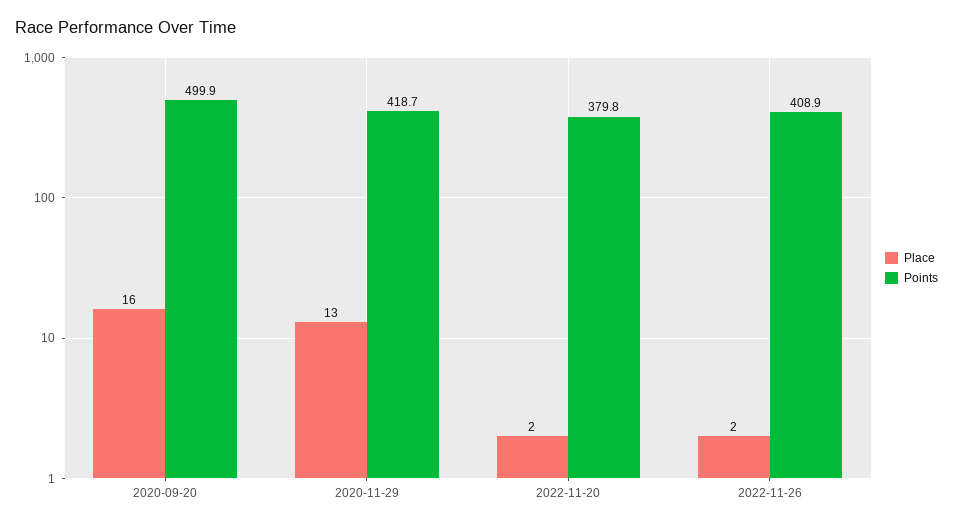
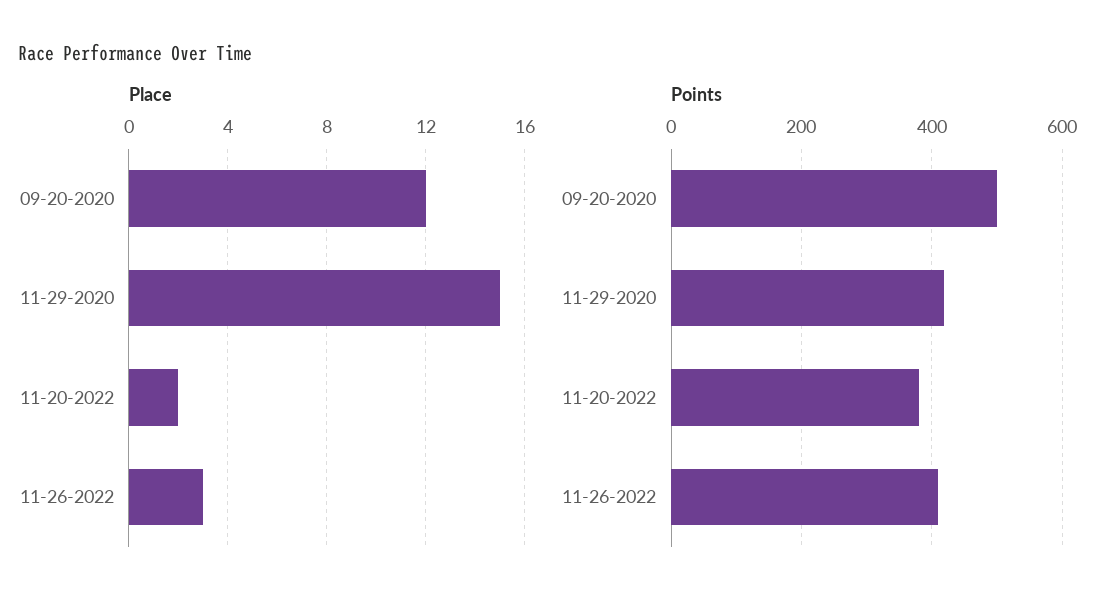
  {
    "Place": {
-     "2020-09-20": 16,
+     "2020-09-20": 12,
-     "2020-11-29": 13,
+     "2020-11-29": 15,
      "2022-11-20": 2,
-     "2022-11-26": 2
+     "2022-11-26": 3
    },
    "Points": {
      "2020-09-20": 499.9,
      "2020-11-29": 418.7,
      "2022-11-20": 379.8,
      "2022-11-26": 408.9
    }
  }

